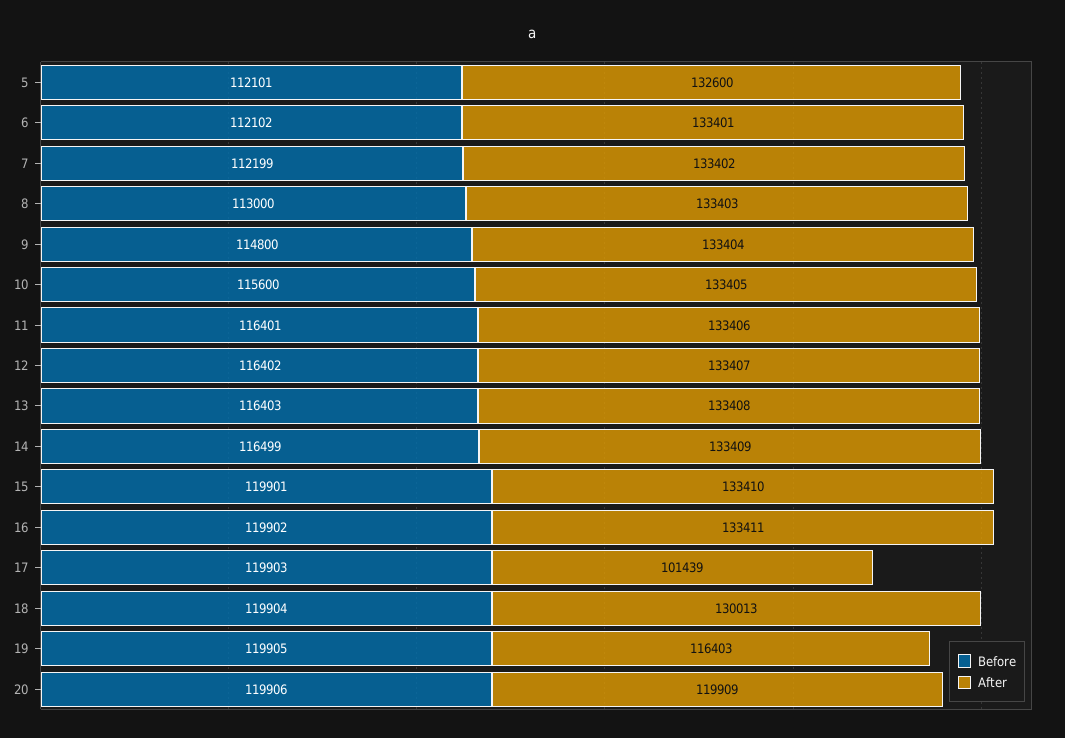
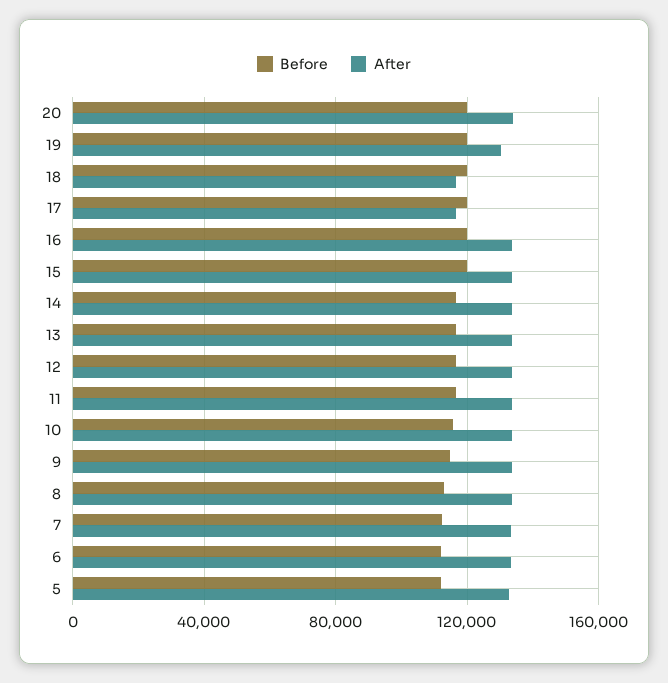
  {
    "Before": {
      "5": 112101,
      "6": 112102,
      "7": 112199,
      "8": 113000,
      "9": 114800,
      "10": 115600,
      "11": 116401,
      "12": 116402,
      "13": 116403,
      "14": 116499,
      "15": 119901,
      "16": 119902,
      "17": 119903,
      "18": 119904,
      "19": 119905,
      "20": 119906
    },
    "After": {
      "5": 132600,
      "6": 133401,
      "7": 133402,
      "8": 133403,
      "9": 133404,
      "10": 133405,
      "11": 133406,
      "12": 133407,
      "13": 133408,
      "14": 133409,
      "15": 133410,
      "16": 133411,
-     "17": 101439,
+     "17": 115000,
-     "18": 130013,
+     "18": 115000,
-     "19": 116403,
+     "19": 130000,
-     "20": 119909
+     "20": 135000
    }
  }

